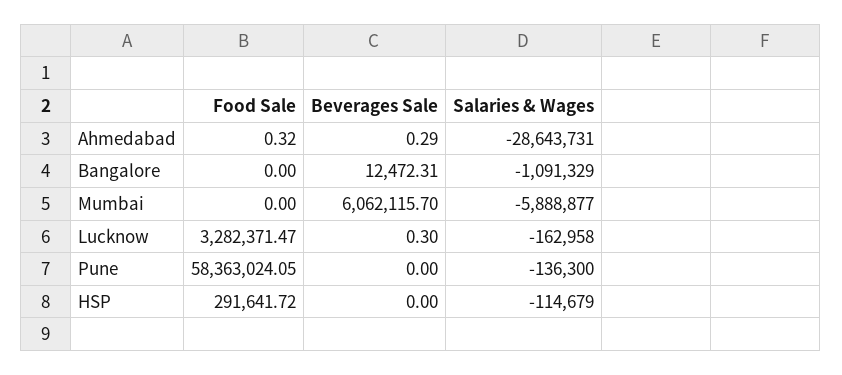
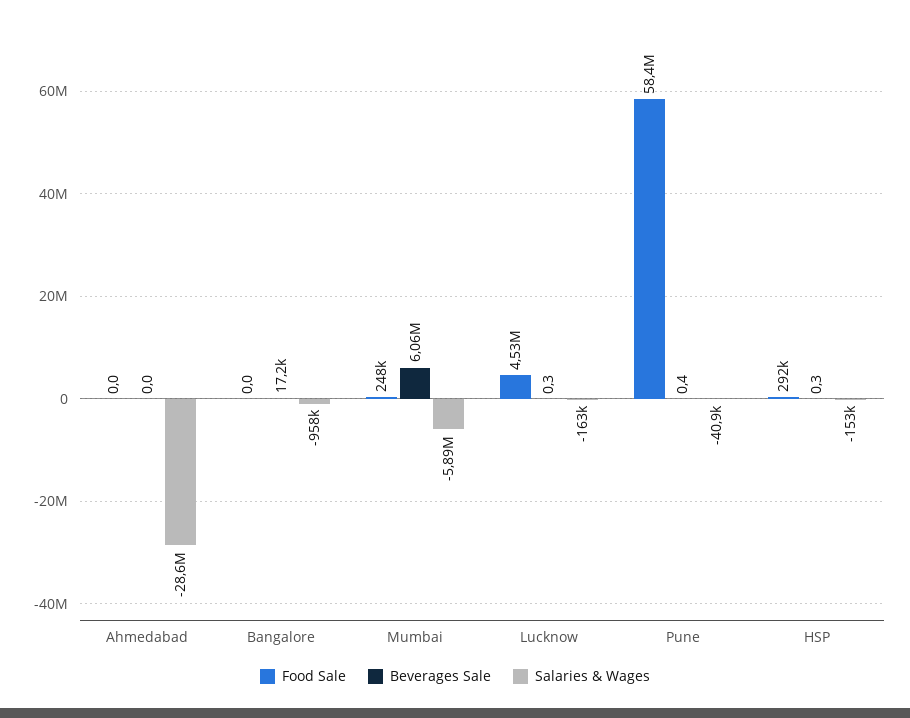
  {
    "Food Sale": {
-     "Ahmedabad": 0.32,
+     "Ahmedabad": 0,
      "Bangalore": 0,
-     "Mumbai": 0,
+     "Mumbai": 248000,
-     "Lucknow": 3282371.47,
+     "Lucknow": 4530000,
      "Pune": 58363024.05,
      "HSP": 291641.72
    },
    "Beverages Sale": {
-     "Ahmedabad": 0.29,
+     "Ahmedabad": 0,
-     "Bangalore": 12472.31,
+     "Bangalore": 17200,
      "Mumbai": 6062115.7,
      "Lucknow": 0.3,
-     "Pune": 0,
+     "Pune": 0.4,
-     "HSP": 0
+     "HSP": 0.3
    },
    "Salaries & Wages": {
      "Ahmedabad": -28643731,
-     "Bangalore": -1091329,
+     "Bangalore": -958000,
      "Mumbai": -5888877,
      "Lucknow": -162958,
-     "Pune": -136300,
+     "Pune": -40900,
-     "HSP": -114679
+     "HSP": -153000
    }
  }

